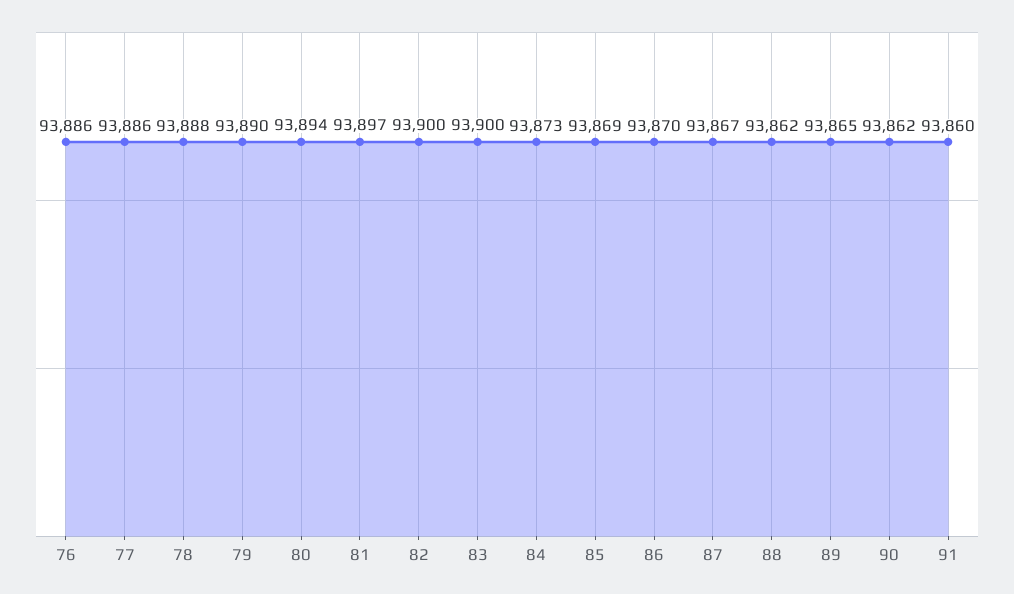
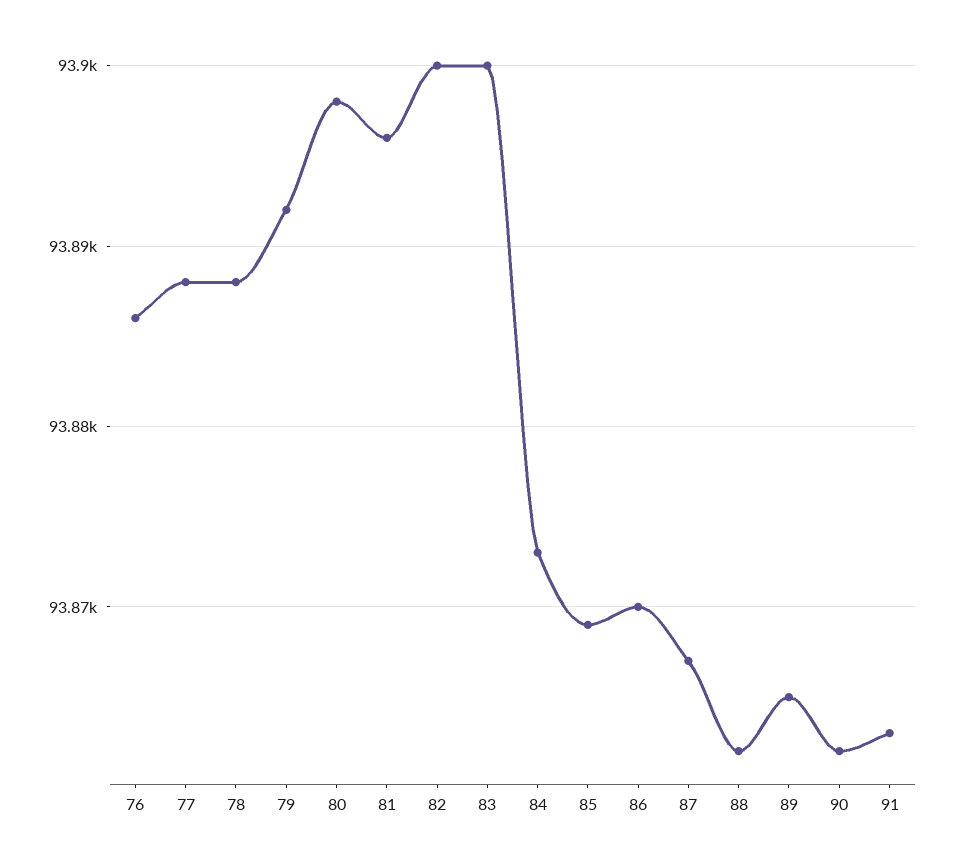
  {
    "76": 93886,
-   "77": 93886,
+   "77": 93888,
    "78": 93888,
-   "79": 93890,
+   "79": 93892,
-   "80": 93894,
+   "80": 93898,
-   "81": 93897,
+   "81": 93896,
    "82": 93900,
    "83": 93900,
    "84": 93873,
    "85": 93869,
    "86": 93870,
    "87": 93867,
    "88": 93862,
    "89": 93865,
    "90": 93862,
-   "91": 93860
+   "91": 93863
  }

